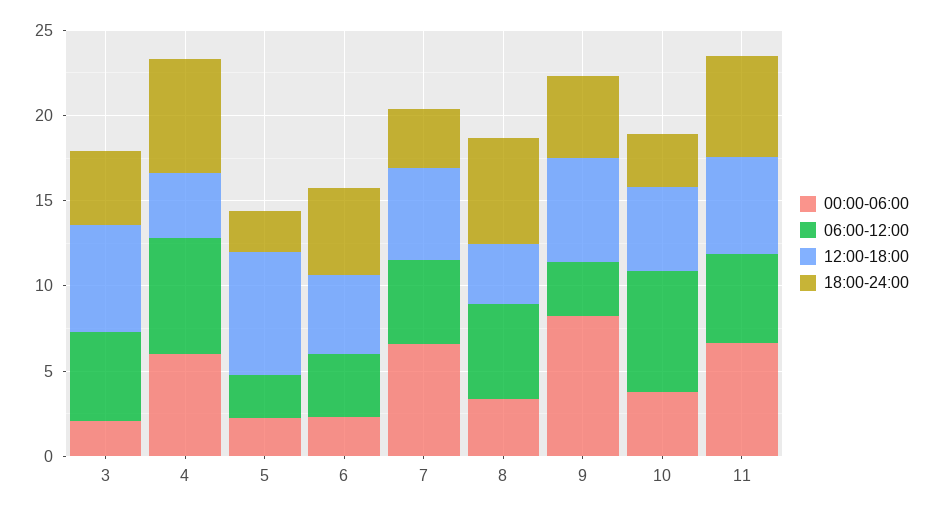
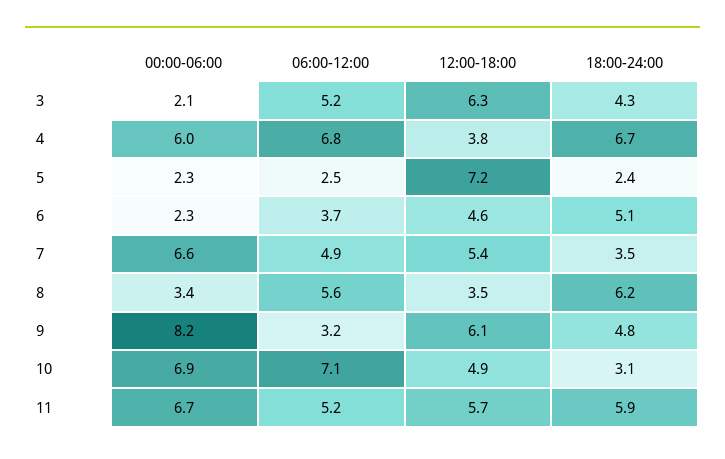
  {
    "00:00-06:00": {
      "3": 2.1,
      "4": 6,
      "5": 2.3,
      "6": 2.3,
      "7": 6.6,
      "8": 3.4,
      "9": 8.2,
-     "10": 4,
+     "10": 6.9,
      "11": 6.7
    },
    "06:00-12:00": {
      "3": 5.2,
      "4": 6.8,
      "5": 2.5,
      "6": 3.7,
      "7": 4.9,
      "8": 5.6,
      "9": 3.2,
      "10": 7.1,
      "11": 5.2
    },
    "12:00-18:00": {
      "3": 6.3,
      "4": 3.8,
      "5": 7.2,
      "6": 4.6,
      "7": 5.4,
      "8": 3.5,
      "9": 6.1,
      "10": 4.9,
      "11": 5.7
    },
    "18:00-24:00": {
      "3": 4.3,
      "4": 6.7,
      "5": 2.4,
      "6": 5.1,
      "7": 3.5,
      "8": 6.2,
      "9": 4.8,
      "10": 3.1,
      "11": 5.9
    }
  }

